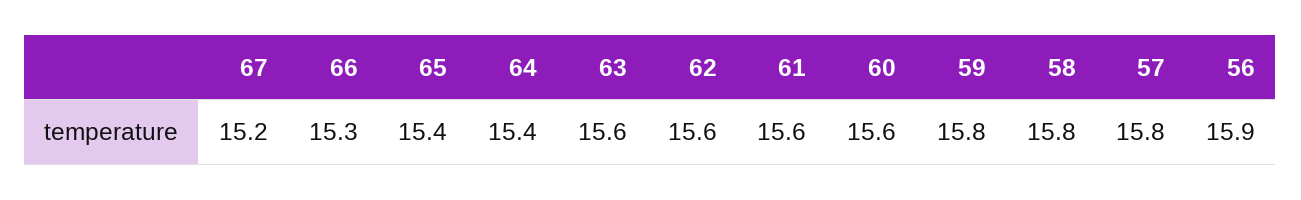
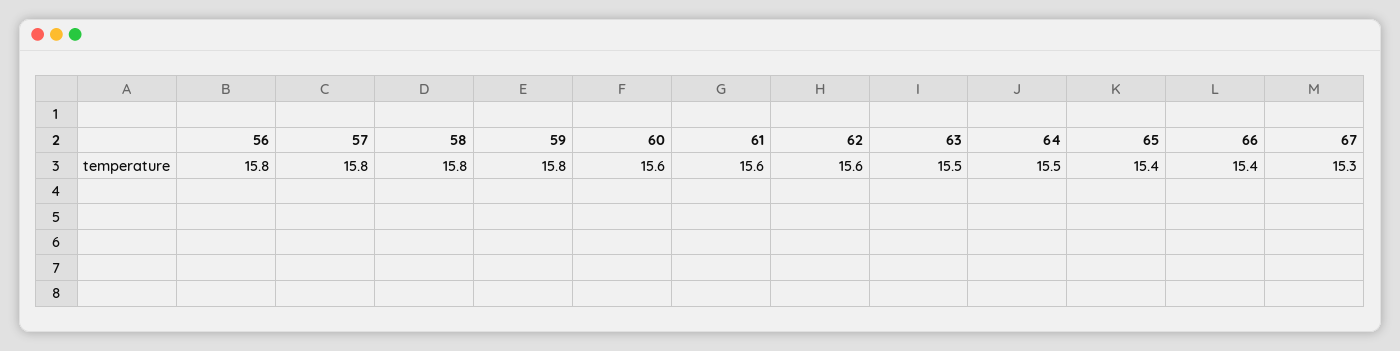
  {
-   "67": 15.2,
+   "67": 15.3,
-   "66": 15.3,
+   "66": 15.4,
    "65": 15.4,
-   "64": 15.4,
+   "64": 15.5,
-   "63": 15.6,
+   "63": 15.5,
    "62": 15.6,
    "61": 15.6,
    "60": 15.6,
    "59": 15.8,
    "58": 15.8,
    "57": 15.8,
-   "56": 15.9
+   "56": 15.8
  }

